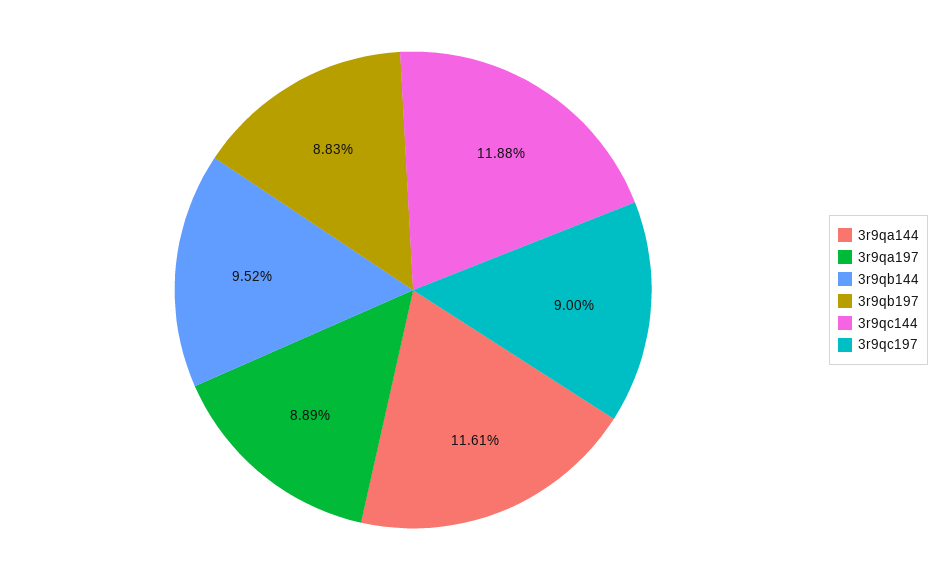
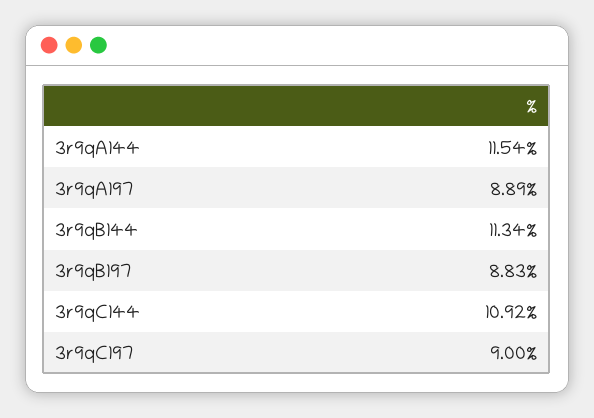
  {
-   "3r9qa144": 11.61,
+   "3r9qa144": 11.54,
    "3r9qa197": 8.89,
-   "3r9qb144": 9.52,
+   "3r9qb144": 11.34,
    "3r9qb197": 8.83,
-   "3r9qc144": 11.88,
+   "3r9qc144": 10.92,
    "3r9qc197": 9
  }

